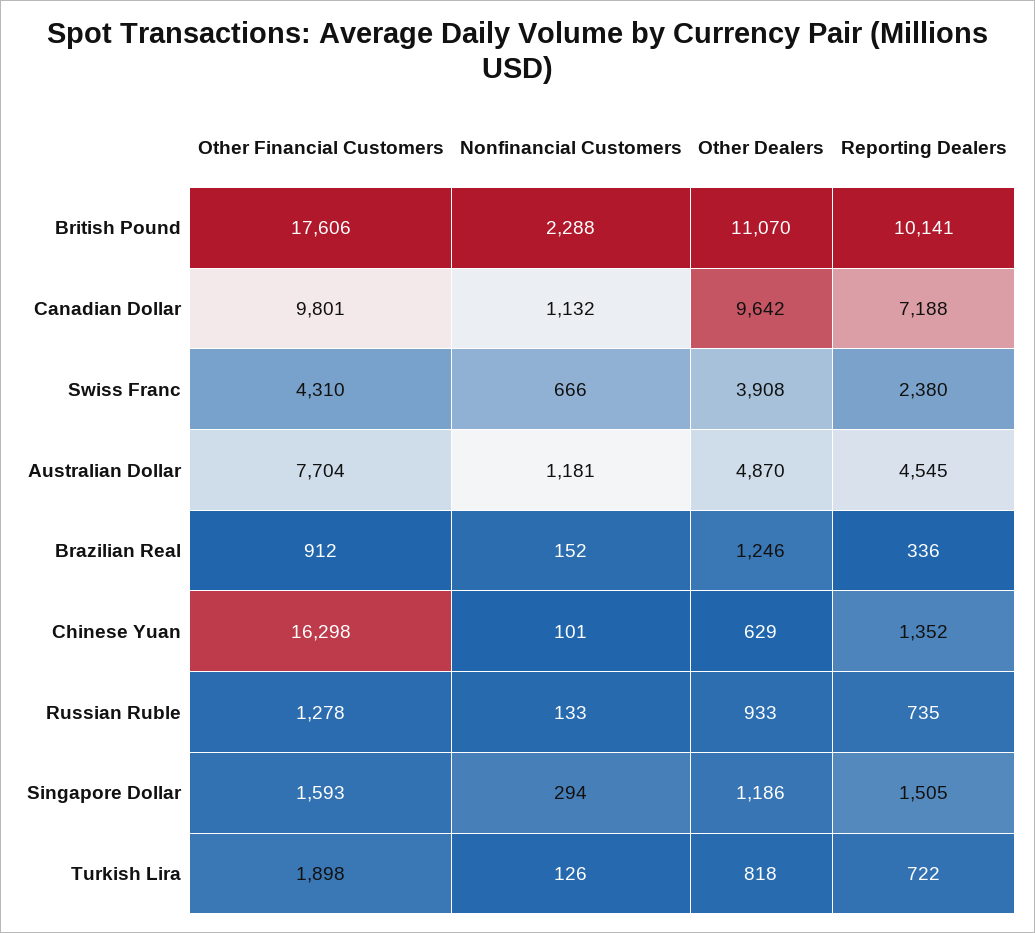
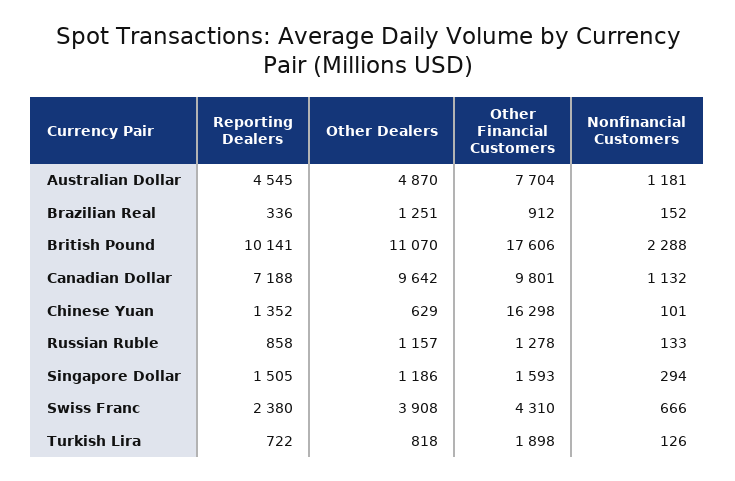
  {
    "Other Financial Customers": {
      "British Pound": 17606,
      "Canadian Dollar": 9801,
      "Swiss Franc": 4310,
      "Australian Dollar": 7704,
      "Brazilian Real": 912,
      "Chinese Yuan": 16298,
      "Russian Ruble": 1278,
      "Singapore Dollar": 1593,
      "Turkish Lira": 1898
    },
    "Nonfinancial Customers": {
      "British Pound": 2288,
      "Canadian Dollar": 1132,
      "Swiss Franc": 666,
      "Australian Dollar": 1181,
      "Brazilian Real": 152,
      "Chinese Yuan": 101,
      "Russian Ruble": 133,
      "Singapore Dollar": 294,
      "Turkish Lira": 126
    },
    "Other Dealers": {
      "British Pound": 11070,
      "Canadian Dollar": 9642,
      "Swiss Franc": 3908,
      "Australian Dollar": 4870,
-     "Brazilian Real": 1246,
+     "Brazilian Real": 1251,
      "Chinese Yuan": 629,
-     "Russian Ruble": 933,
+     "Russian Ruble": 1157,
      "Singapore Dollar": 1186,
      "Turkish Lira": 818
    },
    "Reporting Dealers": {
      "British Pound": 10141,
      "Canadian Dollar": 7188,
      "Swiss Franc": 2380,
      "Australian Dollar": 4545,
      "Brazilian Real": 336,
      "Chinese Yuan": 1352,
-     "Russian Ruble": 735,
+     "Russian Ruble": 858,
      "Singapore Dollar": 1505,
      "Turkish Lira": 722
    }
  }

